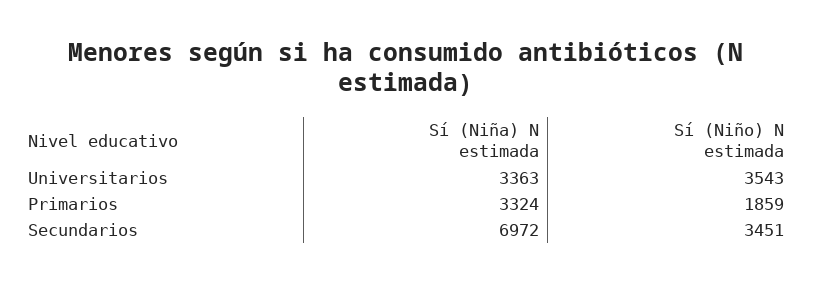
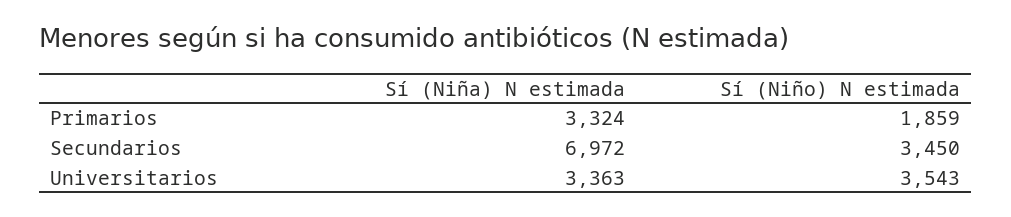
  {
    "Sí (Niña) N estimada": {
      "Universitarios": 3363,
      "Primarios": 3324,
      "Secundarios": 6972
    },
    "Sí (Niño) N estimada": {
      "Universitarios": 3543,
      "Primarios": 1859,
-     "Secundarios": 3451
+     "Secundarios": 3450
    }
  }

